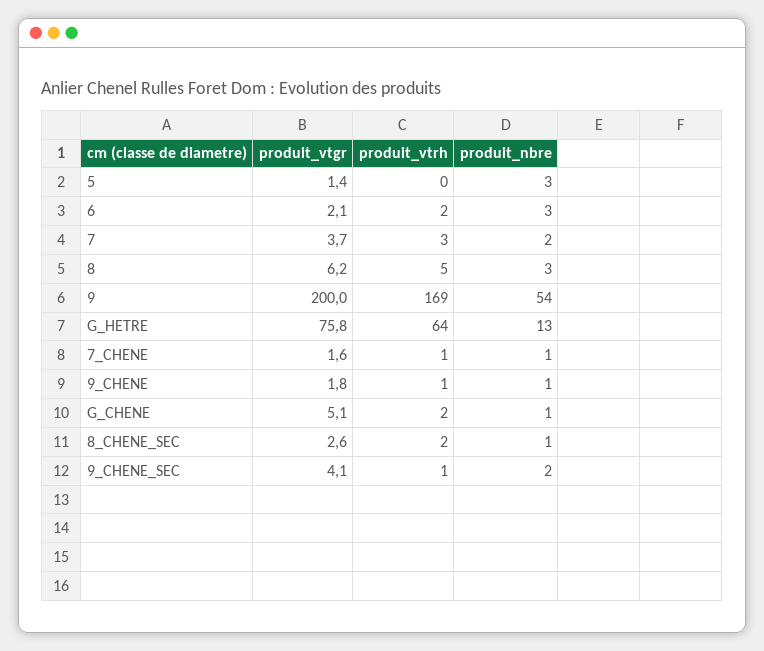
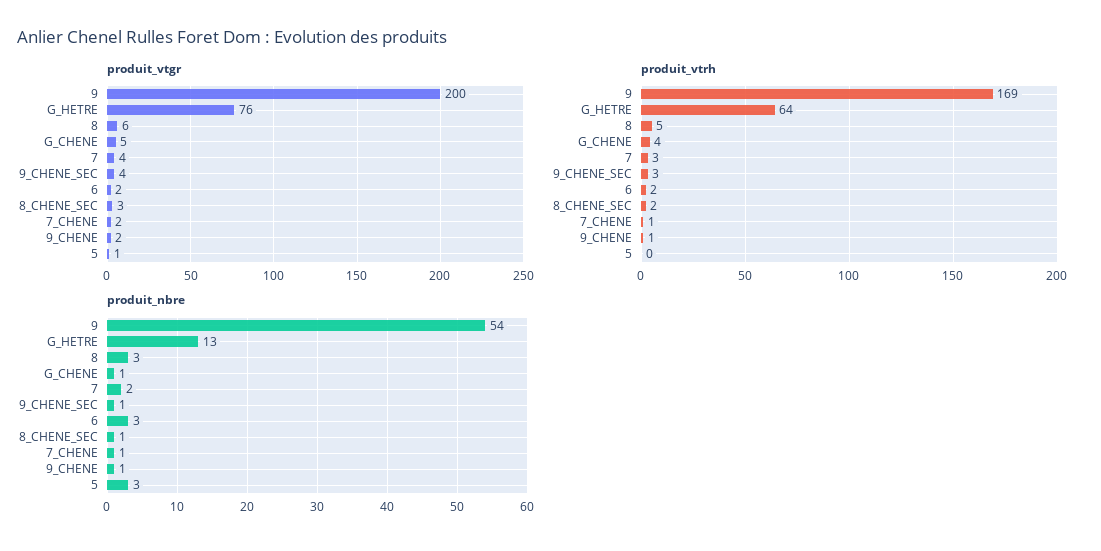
  {
    "produit_vtgr": {
      "5": 1.4,
      "6": 2.1,
      "7": 3.7,
      "8": 6.2,
      "9": 200,
      "G_HETRE": 75.8,
      "7_CHENE": 1.6,
      "9_CHENE": 1.8,
      "G_CHENE": 5.1,
      "8_CHENE_SEC": 2.6,
      "9_CHENE_SEC": 4.1
    },
    "produit_vtrh": {
      "5": 0,
      "6": 2,
      "7": 3,
      "8": 5,
      "9": 169,
      "G_HETRE": 64,
      "7_CHENE": 1,
      "9_CHENE": 1,
-     "G_CHENE": 2,
+     "G_CHENE": 4,
      "8_CHENE_SEC": 2,
-     "9_CHENE_SEC": 1
+     "9_CHENE_SEC": 3
    },
    "produit_nbre": {
      "5": 3,
      "6": 3,
      "7": 2,
      "8": 3,
      "9": 54,
      "G_HETRE": 13,
      "7_CHENE": 1,
      "9_CHENE": 1,
      "G_CHENE": 1,
      "8_CHENE_SEC": 1,
-     "9_CHENE_SEC": 2
+     "9_CHENE_SEC": 1
    }
  }

